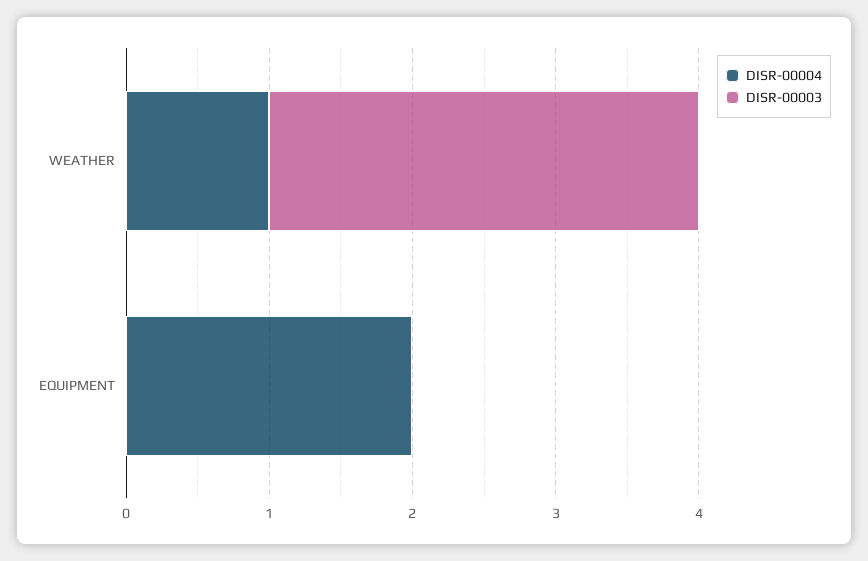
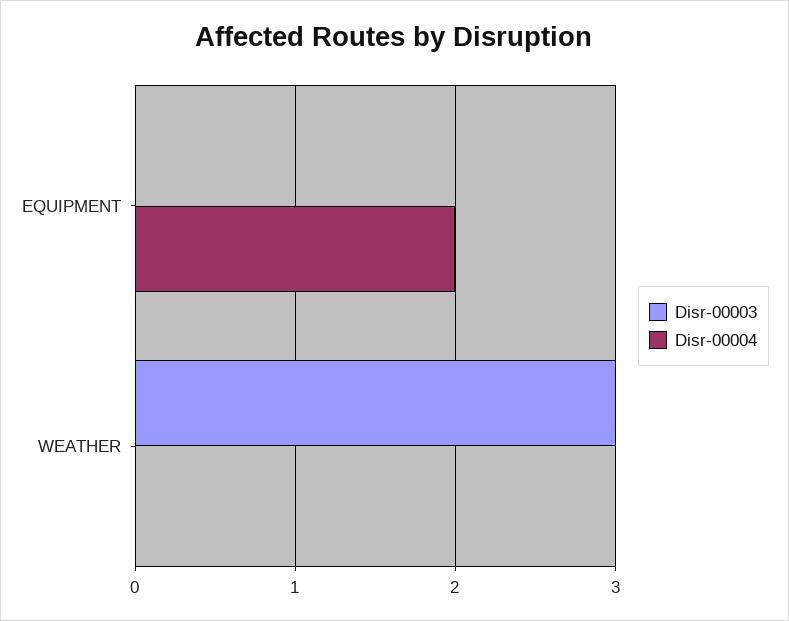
  {
    "DISR-00004": {
-     "WEATHER": 1,
+     "WEATHER": 0,
      "EQUIPMENT": 2
    },
    "DISR-00003": {
      "WEATHER": 3,
      "EQUIPMENT": 0
    }
  }

